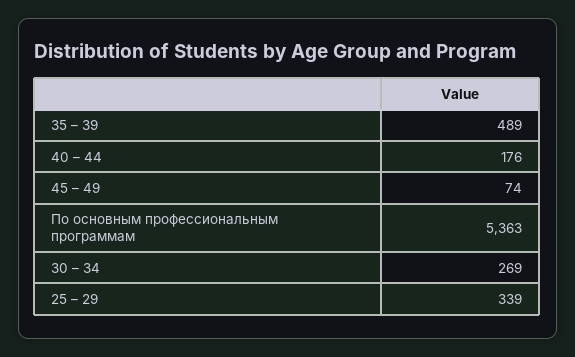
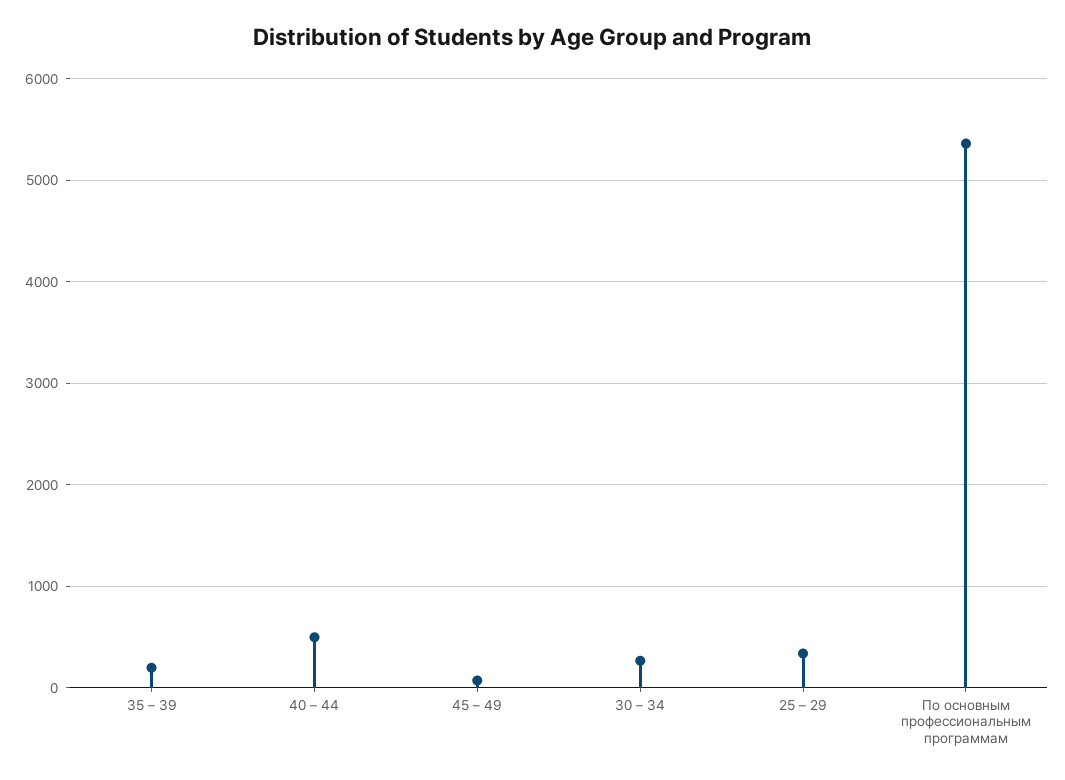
  {
-   "35 – 39": 489,
+   "35 – 39": 200,
-   "40 – 44": 176,
+   "40 – 44": 500,
    "45 – 49": 74,
    "По основным профессиональным программам": 5363,
    "30 – 34": 269,
    "25 – 29": 339
  }

